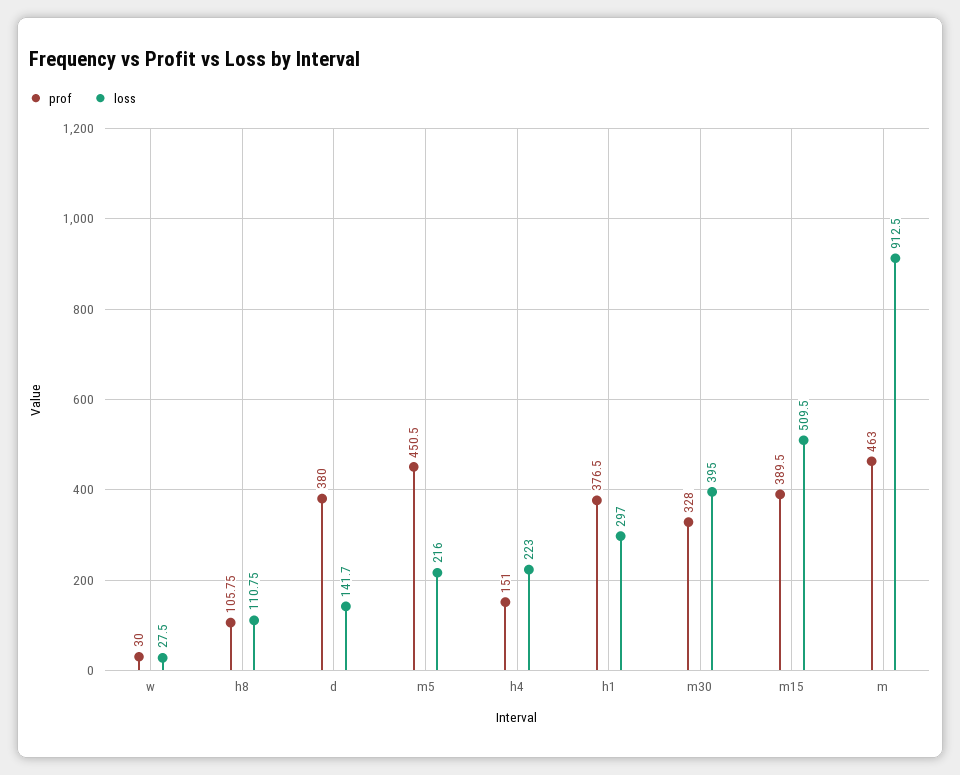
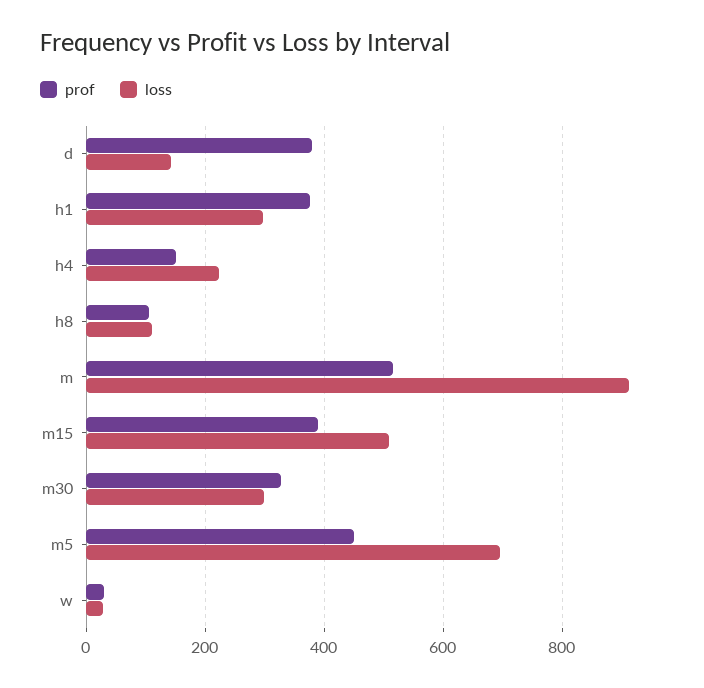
  {
    "prof": {
      "w": 30,
      "h8": 105.75,
      "d": 380,
      "m5": 450.5,
      "h4": 151,
      "h1": 376.5,
      "m30": 328,
      "m15": 389.5,
-     "m": 463
+     "m": 520
    },
    "loss": {
      "w": 27.5,
      "h8": 110.75,
      "d": 141.7,
-     "m5": 216,
+     "m5": 700,
      "h4": 223,
      "h1": 297,
-     "m30": 395,
+     "m30": 300,
      "m15": 509.5,
      "m": 912.5
    }
  }

